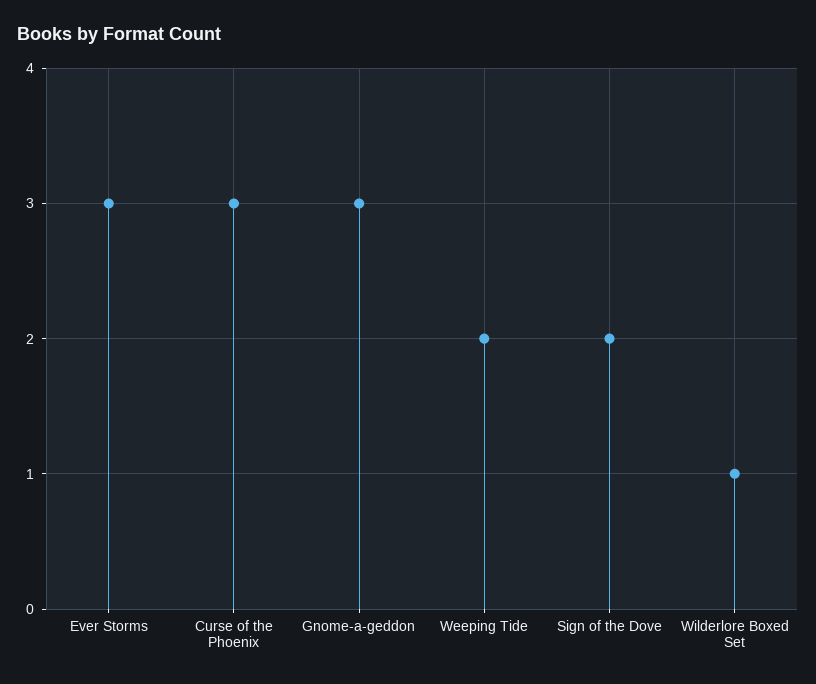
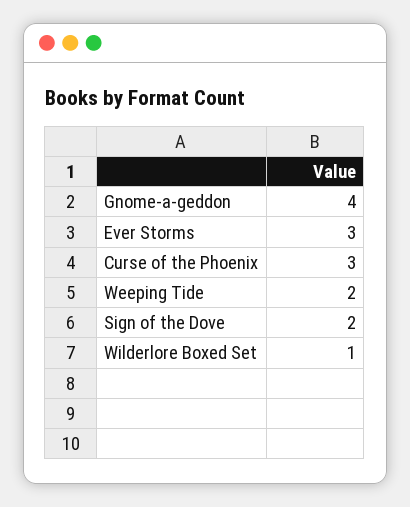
  {
    "Ever Storms": 3,
    "Curse of the Phoenix": 3,
-   "Gnome-a-geddon": 3,
+   "Gnome-a-geddon": 4,
    "Weeping Tide": 2,
    "Sign of the Dove": 2,
    "Wilderlore Boxed Set": 1
  }

